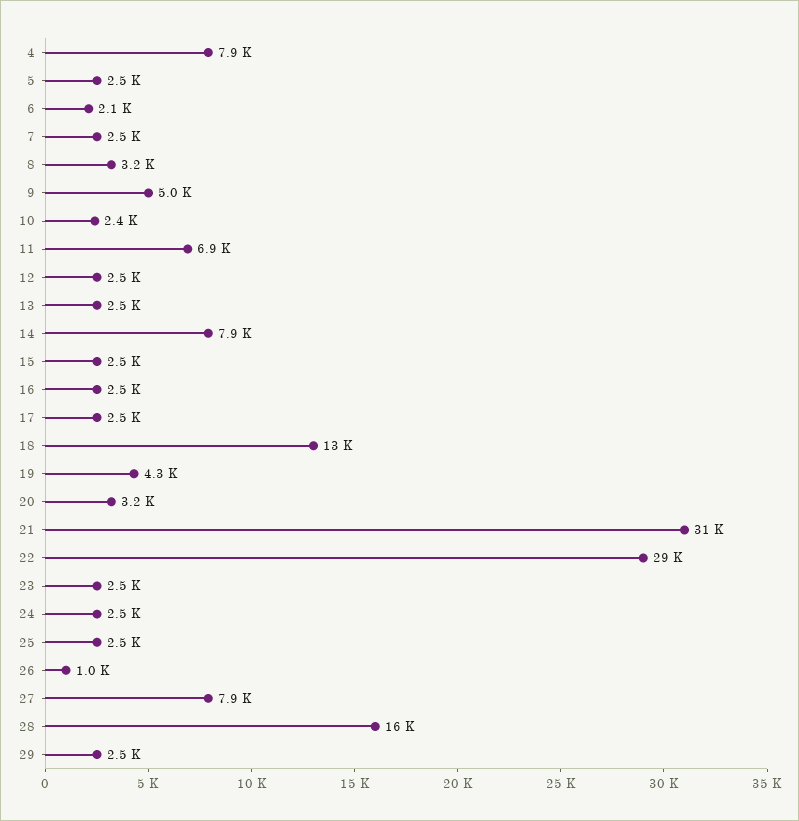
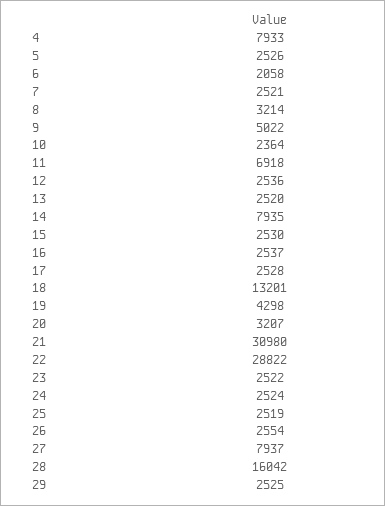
  {
    "4": 7933,
    "5": 2526,
    "6": 2058,
    "7": 2521,
    "8": 3214,
    "9": 5022,
    "10": 2364,
    "11": 6918,
    "12": 2536,
    "13": 2520,
    "14": 7935,
    "15": 2530,
    "16": 2537,
    "17": 2528,
    "18": 13201,
    "19": 4298,
    "20": 3207,
    "21": 30980,
    "22": 28822,
    "23": 2522,
    "24": 2524,
    "25": 2519,
-   "26": 1000,
+   "26": 2554,
    "27": 7937,
    "28": 16042,
    "29": 2525
  }

